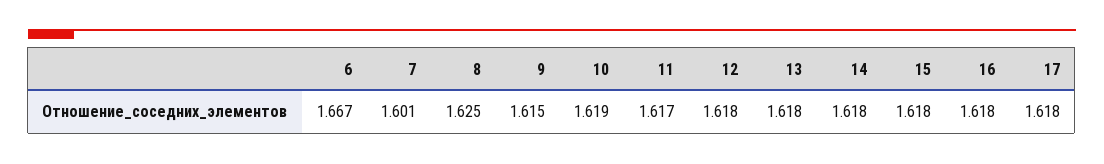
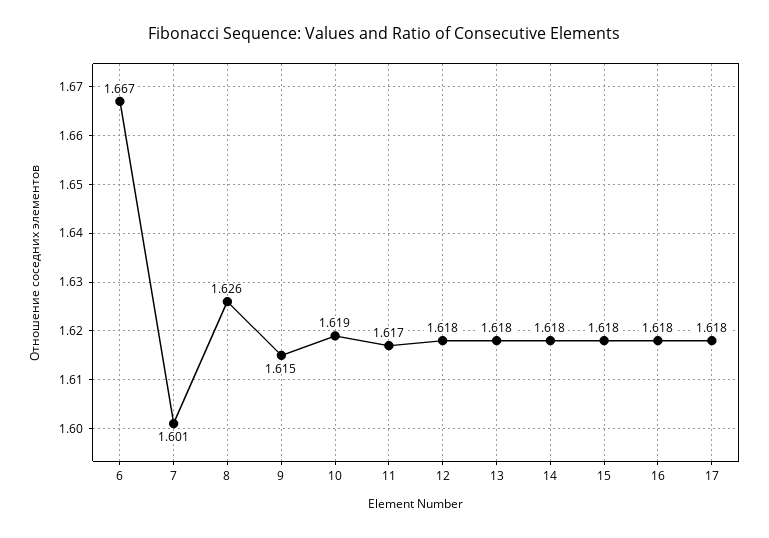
  {
    "6": 1.667,
    "7": 1.601,
-   "8": 1.625,
+   "8": 1.626,
    "9": 1.615,
    "10": 1.619,
    "11": 1.617,
    "12": 1.618,
    "13": 1.618,
    "14": 1.618,
    "15": 1.618,
    "16": 1.618,
    "17": 1.618
  }

